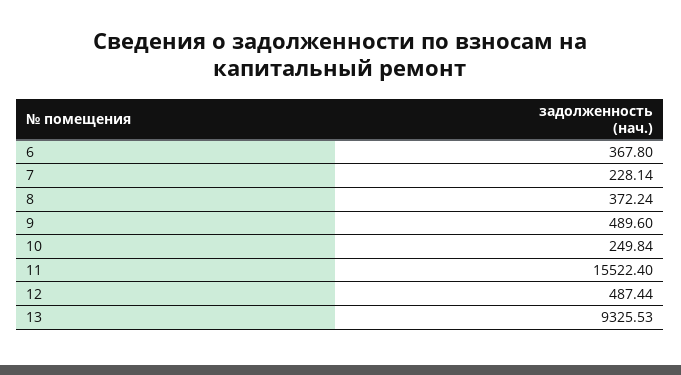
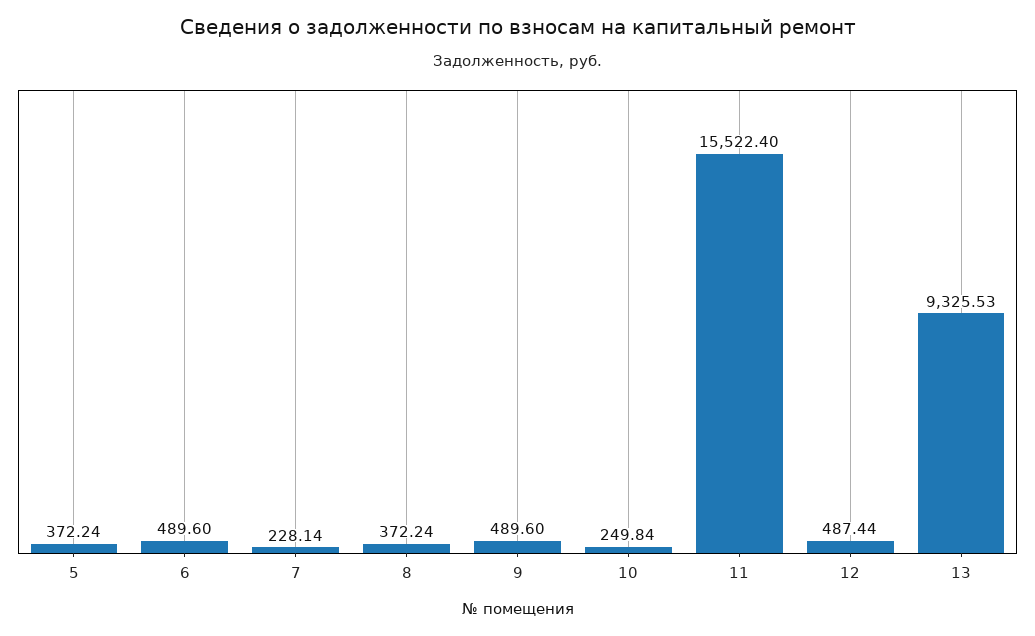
  {
-   "6": 367.8,
+   "6": 489.6,
    "7": 228.14,
    "8": 372.24,
    "9": 489.6,
    "10": 249.84,
    "11": 15522.4,
    "12": 487.44,
-   "13": 9325.53
+   "13": 9325.53,
+   "5": 372.24
  }

